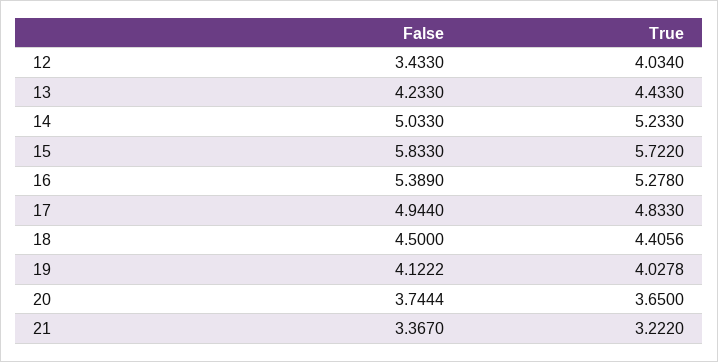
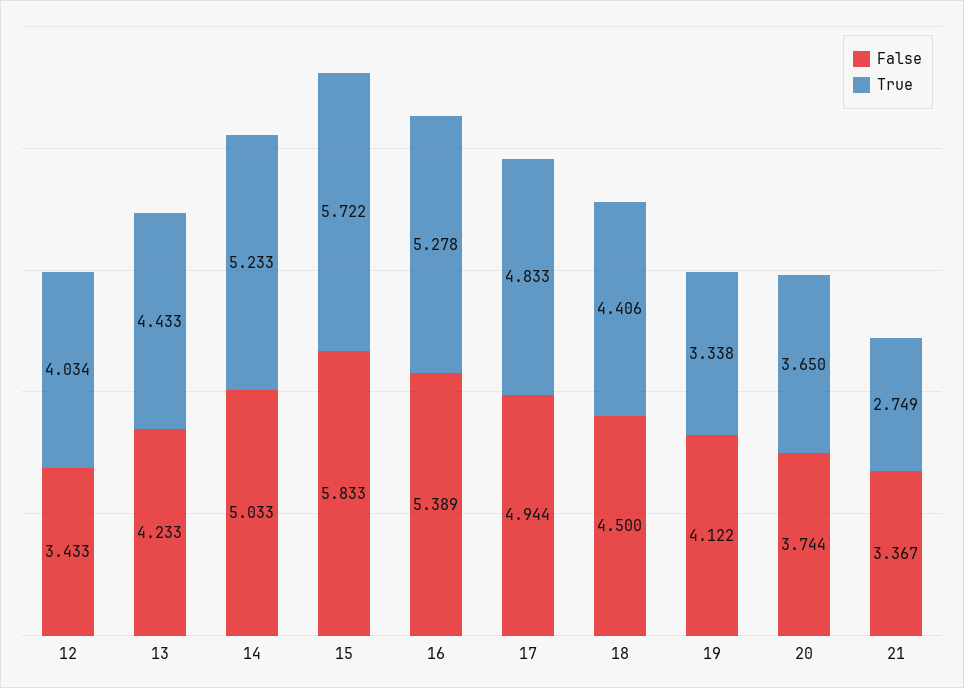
  {
    "False": {
      "12": 3.433,
      "13": 4.233,
      "14": 5.033,
      "15": 5.833,
      "16": 5.389,
      "17": 4.944,
      "18": 4.5,
      "19": 4.1222,
      "20": 3.7444,
      "21": 3.367
    },
    "True": {
      "12": 4.034,
      "13": 4.433,
      "14": 5.233,
      "15": 5.722,
      "16": 5.278,
      "17": 4.833,
      "18": 4.4056,
-     "19": 4.0278,
+     "19": 3.338,
      "20": 3.65,
-     "21": 3.222
+     "21": 2.749
    }
  }

